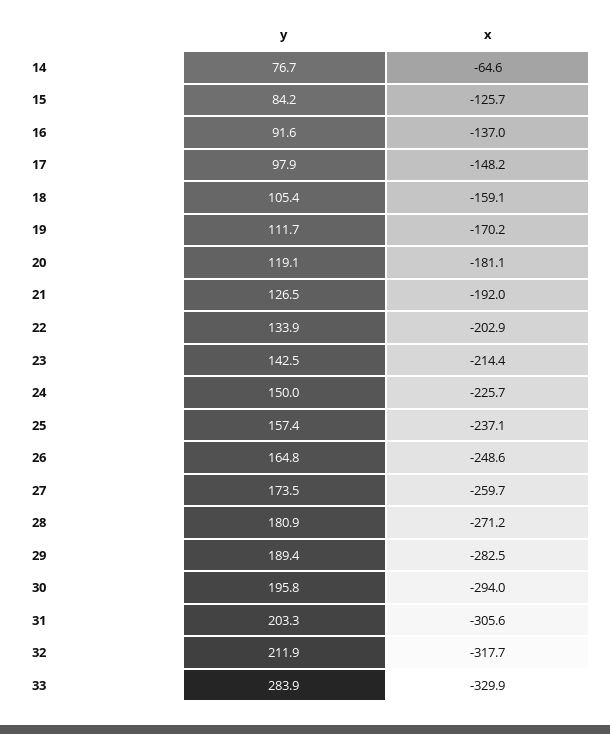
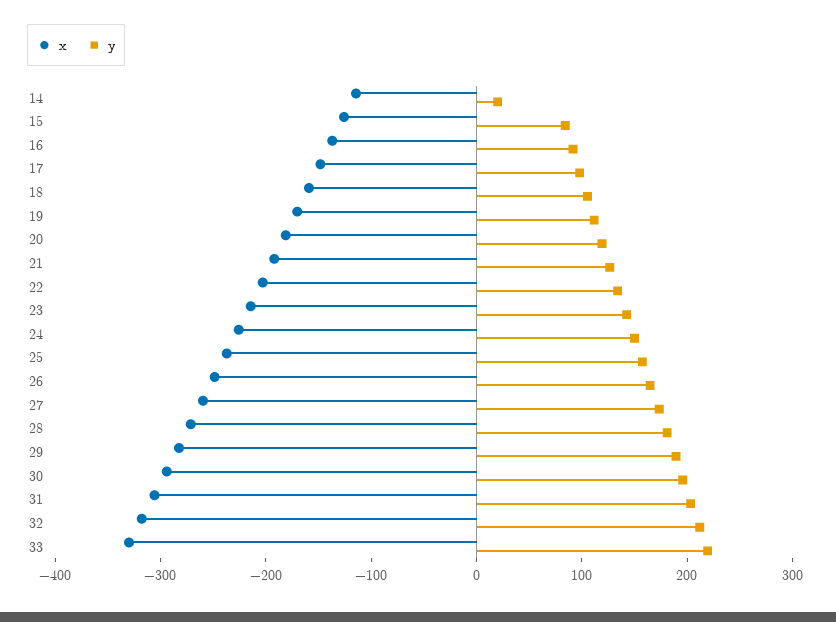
  {
    "y": {
-     "14": 76.7,
+     "14": 20,
      "15": 84.2,
      "16": 91.6,
      "17": 97.9,
      "18": 105.4,
      "19": 111.7,
      "20": 119.1,
      "21": 126.5,
      "22": 133.9,
      "23": 142.5,
      "24": 150,
      "25": 157.4,
      "26": 164.8,
      "27": 173.5,
      "28": 180.9,
      "29": 189.4,
      "30": 195.8,
      "31": 203.3,
      "32": 211.9,
-     "33": 283.9
+     "33": 220
    },
    "x": {
-     "14": -64.6,
+     "14": -120,
      "15": -125.7,
      "16": -137,
      "17": -148.2,
      "18": -159.1,
      "19": -170.2,
      "20": -181.1,
      "21": -192,
      "22": -202.9,
      "23": -214.4,
      "24": -225.7,
      "25": -237.1,
      "26": -248.6,
      "27": -259.7,
      "28": -271.2,
      "29": -282.5,
      "30": -294,
      "31": -305.6,
      "32": -317.7,
      "33": -329.9
    }
  }

